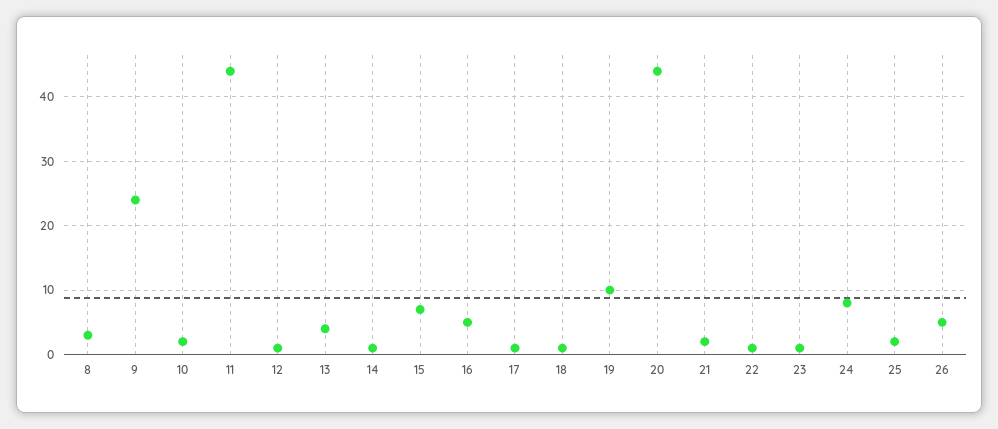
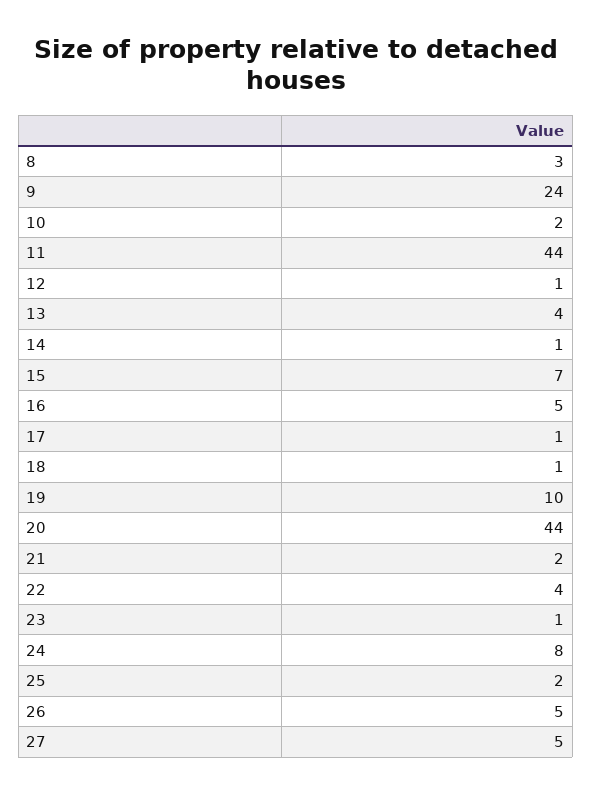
  {
    "8": 3,
    "9": 24,
    "10": 2,
    "11": 44,
    "12": 1,
    "13": 4,
    "14": 1,
    "15": 7,
    "16": 5,
    "17": 1,
    "18": 1,
    "19": 10,
    "20": 44,
    "21": 2,
-   "22": 1,
+   "22": 4,
    "23": 1,
    "24": 8,
    "25": 2,
-   "26": 5
+   "26": 5,
+   "27": 5
  }

